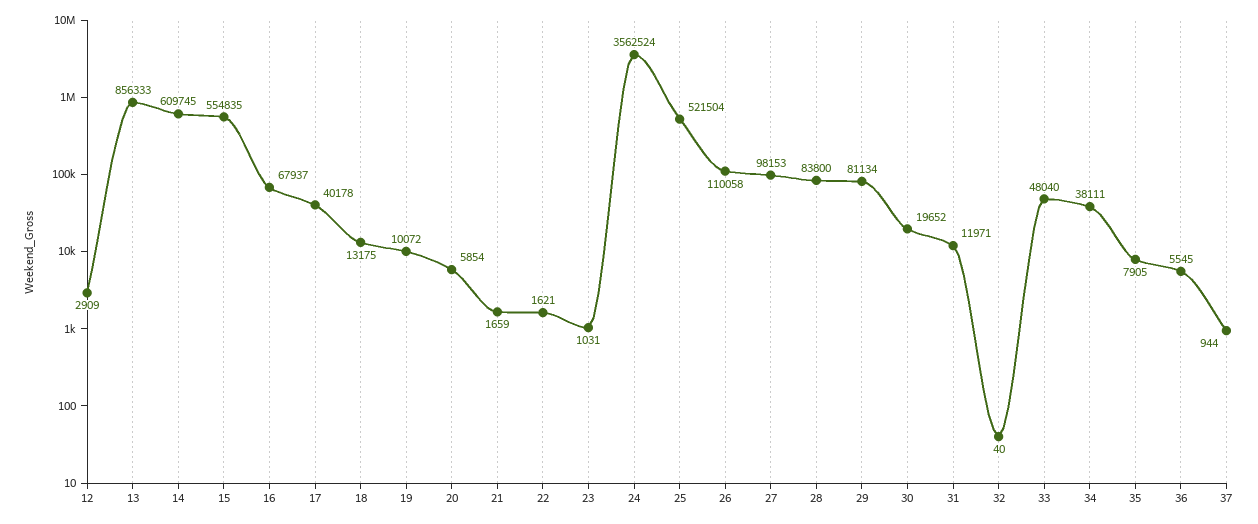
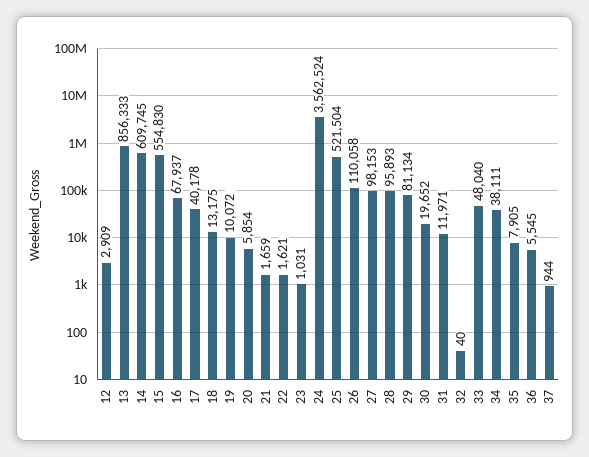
  {
    "12": 2909,
    "13": 856333,
    "14": 609745,
-   "15": 554835,
+   "15": 554830,
    "16": 67937,
    "17": 40178,
    "18": 13175,
    "19": 10072,
    "20": 5854,
    "21": 1659,
    "22": 1621,
    "23": 1031,
    "24": 3562524,
    "25": 521504,
    "26": 110058,
    "27": 98153,
-   "28": 83800,
+   "28": 95893,
    "29": 81134,
    "30": 19652,
    "31": 11971,
    "32": 40,
    "33": 48040,
    "34": 38111,
    "35": 7905,
    "36": 5545,
    "37": 944
  }

